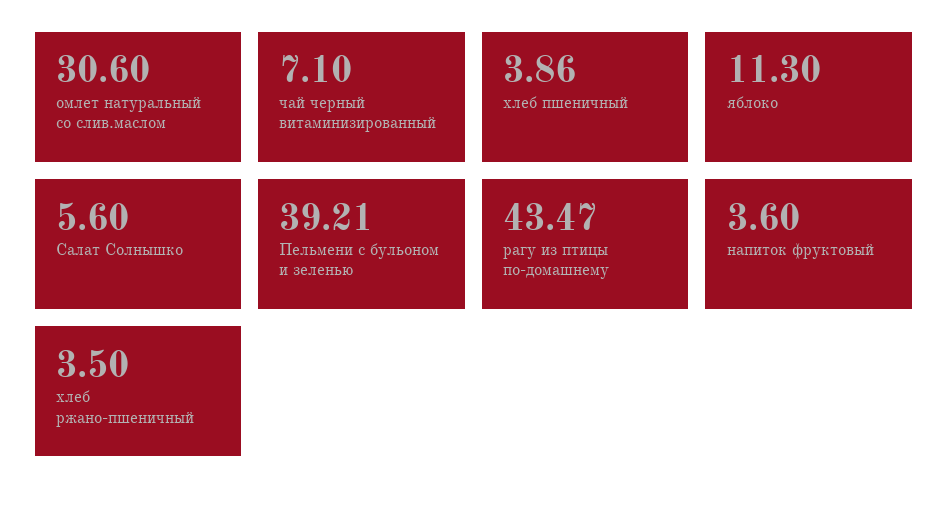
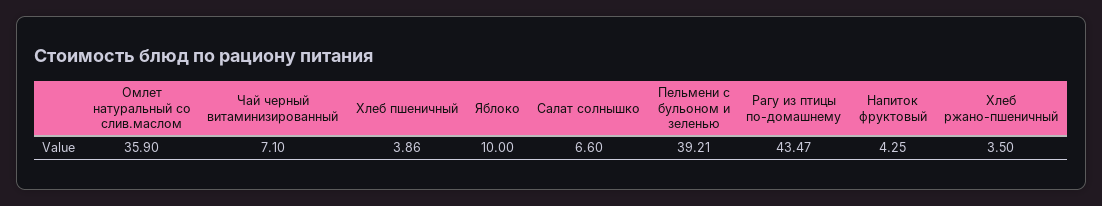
  {
-   "омлет натуральный со слив.маслом": 30.6,
+   "омлет натуральный со слив.маслом": 35.9,
    "чай черный витаминизированный": 7.1,
    "хлеб пшеничный": 3.86,
-   "яблоко": 11.3,
+   "яблоко": 10,
-   "Салат Солнышко": 5.6,
+   "Салат Солнышко": 6.6,
    "Пельмени с бульоном и зеленью": 39.21,
    "рагу из птицы по-домашнему": 43.47,
-   "напиток фруктовый": 3.6,
+   "напиток фруктовый": 4.25,
    "хлеб ржано-пшеничный": 3.5
  }

